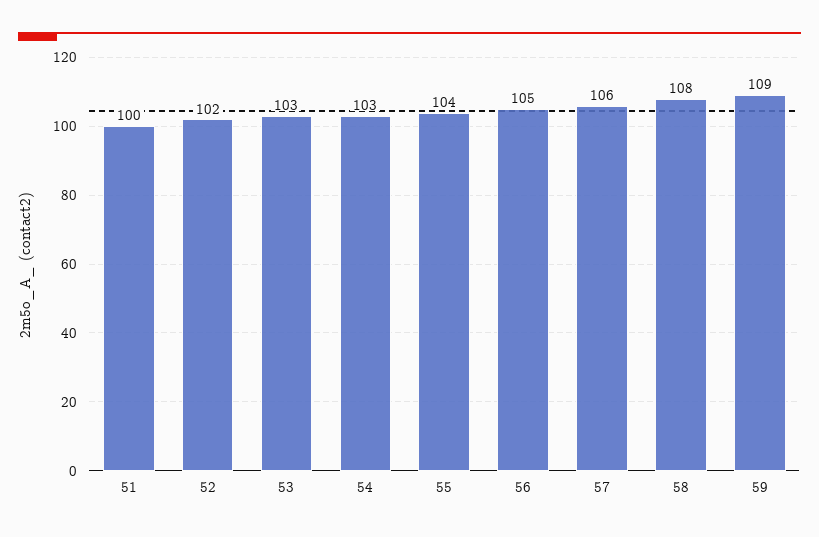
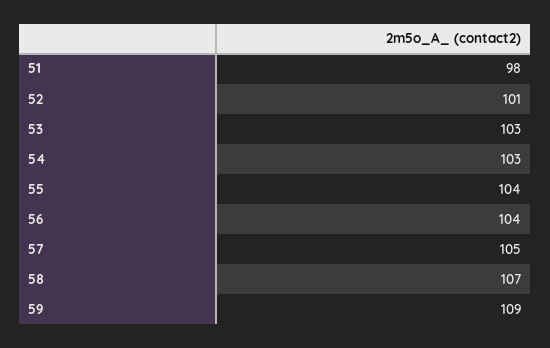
  {
-   "51": 100,
+   "51": 98,
-   "52": 102,
+   "52": 101,
    "53": 103,
    "54": 103,
    "55": 104,
-   "56": 105,
+   "56": 104,
-   "57": 106,
+   "57": 105,
-   "58": 108,
+   "58": 107,
    "59": 109
  }

